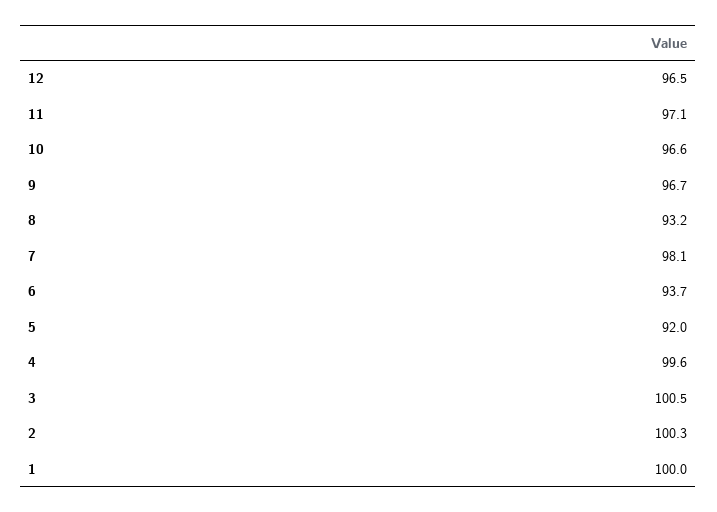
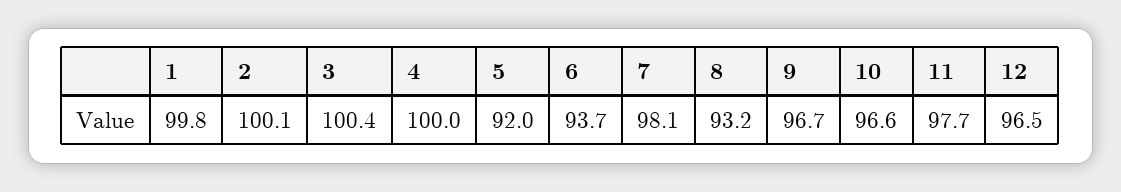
  {
    "12": 96.5,
-   "11": 97.1,
+   "11": 97.7,
    "10": 96.6,
    "9": 96.7,
    "8": 93.2,
    "7": 98.1,
    "6": 93.7,
    "5": 92,
-   "4": 99.6,
+   "4": 100,
-   "3": 100.5,
+   "3": 100.4,
-   "2": 100.3,
+   "2": 100.1,
-   "1": 100
+   "1": 99.8
  }

